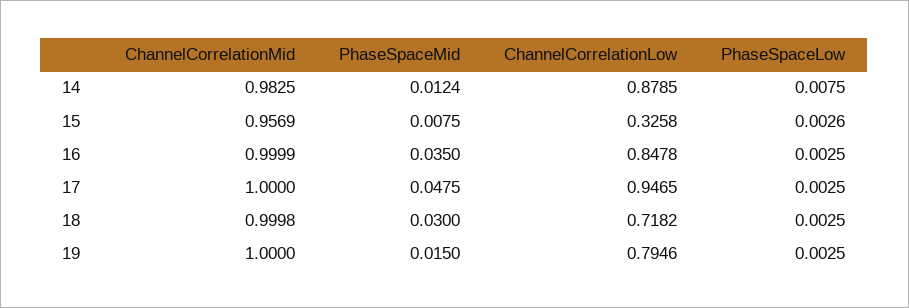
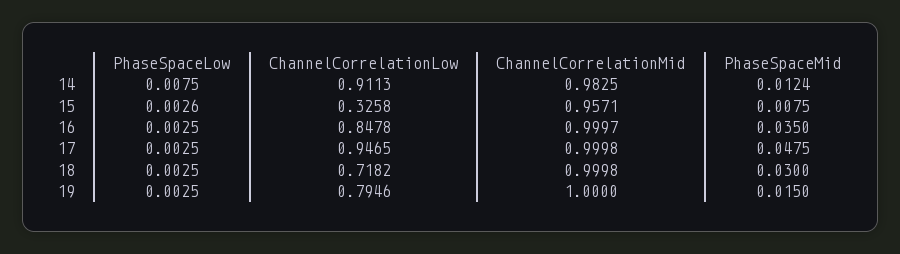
  {
    "ChannelCorrelationMid": {
      "14": 0.9825,
-     "15": 0.9569,
+     "15": 0.9571,
-     "16": 0.9999,
+     "16": 0.9997,
-     "17": 1,
+     "17": 0.9998,
      "18": 0.9998,
      "19": 1
    },
    "PhaseSpaceMid": {
      "14": 0.0124,
      "15": 0.0075,
      "16": 0.035,
      "17": 0.0475,
      "18": 0.03,
      "19": 0.015
    },
    "ChannelCorrelationLow": {
-     "14": 0.8785,
+     "14": 0.9113,
      "15": 0.3258,
      "16": 0.8478,
      "17": 0.9465,
      "18": 0.7182,
      "19": 0.7946
    },
    "PhaseSpaceLow": {
      "14": 0.0075,
      "15": 0.0026,
      "16": 0.0025,
      "17": 0.0025,
      "18": 0.0025,
      "19": 0.0025
    }
  }

